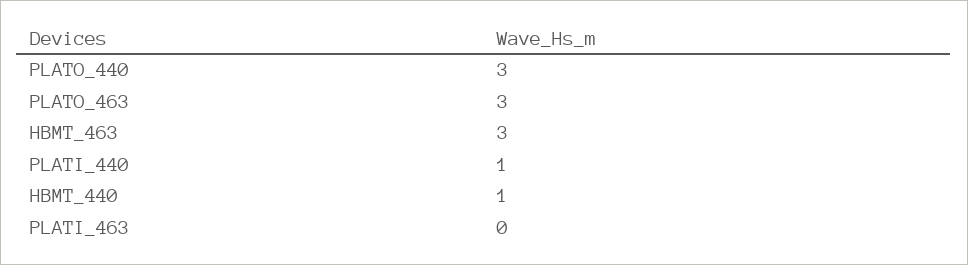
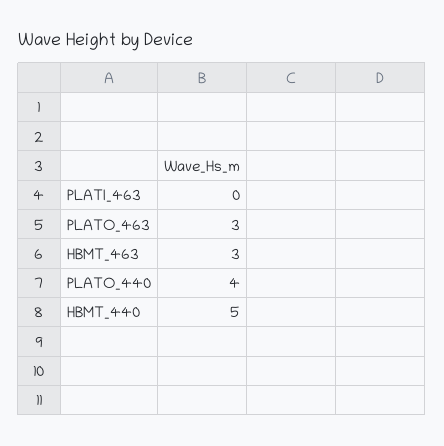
  {
-   "PLATO_440": 3,
+   "PLATO_440": 4,
    "PLATO_463": 3,
    "HBMT_463": 3,
-   "PLATI_440": 1,
-   "HBMT_440": 1,
+   "HBMT_440": 5,
    "PLATI_463": 0
  }

